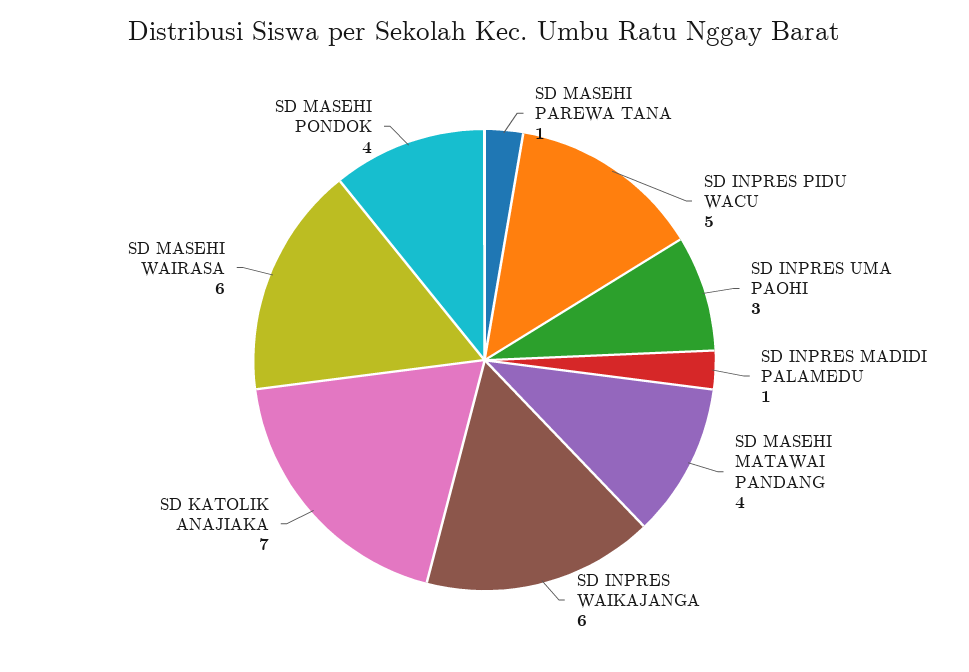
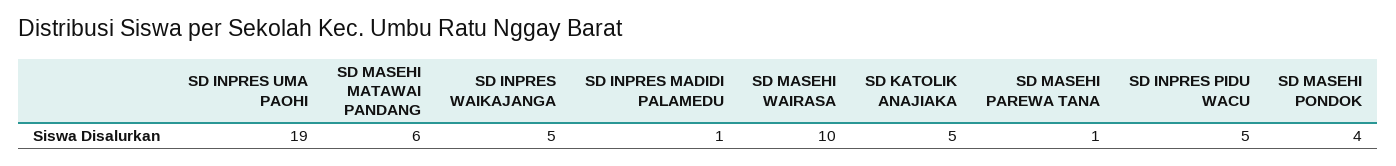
  {
    "SD MASEHI PAREWA TANA": 1,
    "SD INPRES PIDU WACU": 5,
-   "SD INPRES UMA PAOHI": 3,
+   "SD INPRES UMA PAOHI": 19,
    "SD INPRES MADIDI PALAMEDU": 1,
-   "SD MASEHI MATAWAI PANDANG": 4,
+   "SD MASEHI MATAWAI PANDANG": 6,
-   "SD INPRES WAIKAJANGA": 6,
+   "SD INPRES WAIKAJANGA": 5,
-   "SD KATOLIK ANAJIAKA": 7,
+   "SD KATOLIK ANAJIAKA": 5,
-   "SD MASEHI WAIRASA": 6,
+   "SD MASEHI WAIRASA": 10,
    "SD MASEHI PONDOK": 4
  }

